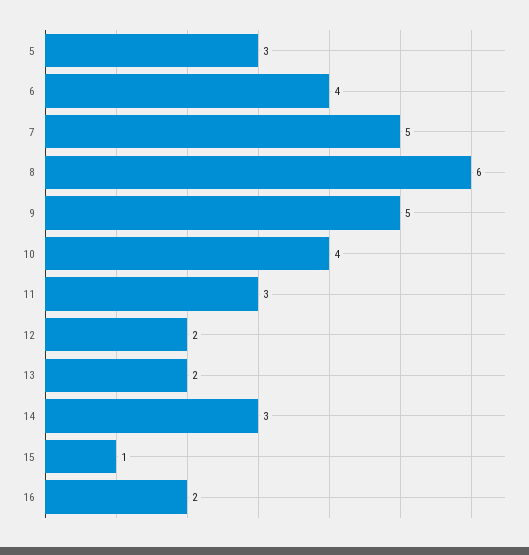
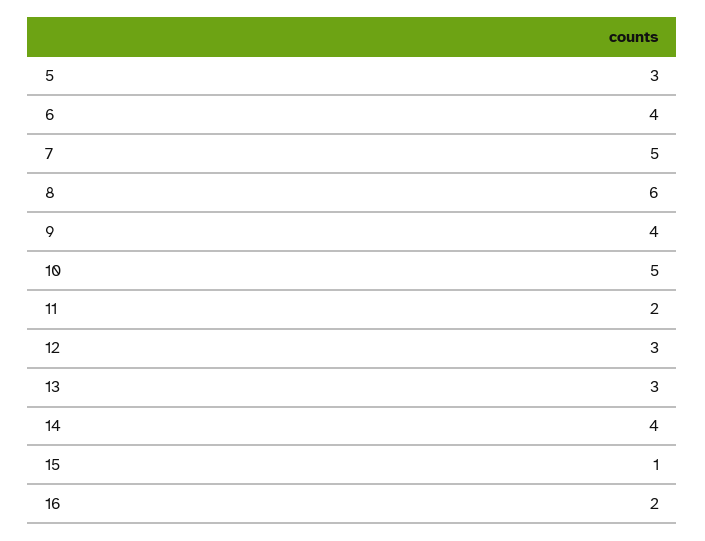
  {
    "5": 3,
    "6": 4,
    "7": 5,
    "8": 6,
-   "9": 5,
+   "9": 4,
-   "10": 4,
+   "10": 5,
-   "11": 3,
+   "11": 2,
-   "12": 2,
+   "12": 3,
-   "13": 2,
+   "13": 3,
-   "14": 3,
+   "14": 4,
    "15": 1,
    "16": 2
  }

